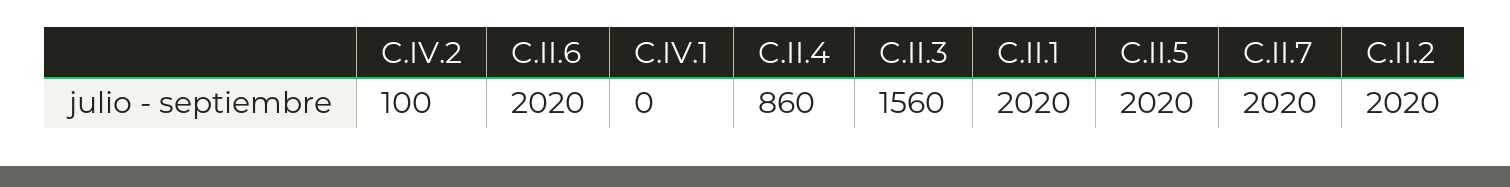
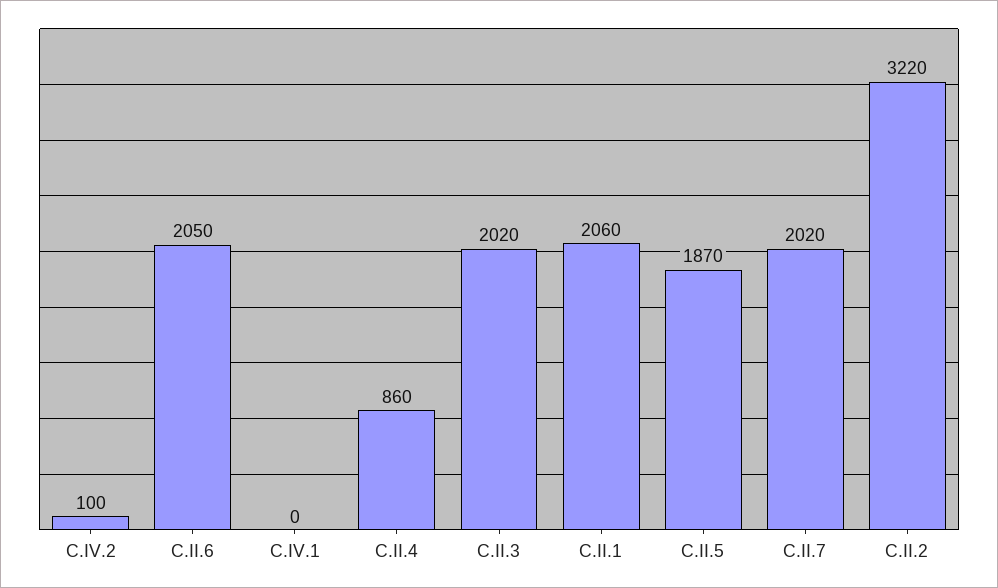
  {
    "C.IV.2": 100,
-   "C.II.6": 2020,
+   "C.II.6": 2050,
    "C.IV.1": 0,
    "C.II.4": 860,
-   "C.II.3": 1560,
+   "C.II.3": 2020,
-   "C.II.1": 2020,
+   "C.II.1": 2060,
-   "C.II.5": 2020,
+   "C.II.5": 1870,
    "C.II.7": 2020,
-   "C.II.2": 2020
+   "C.II.2": 3220
  }

